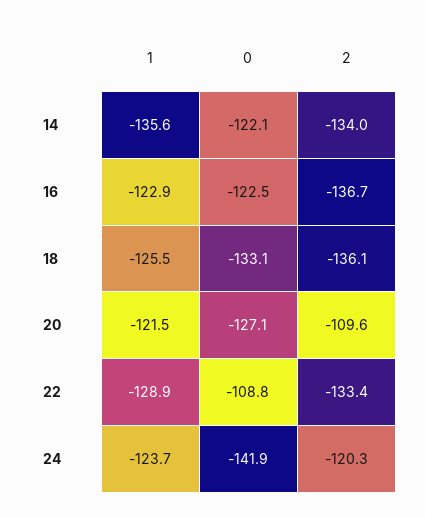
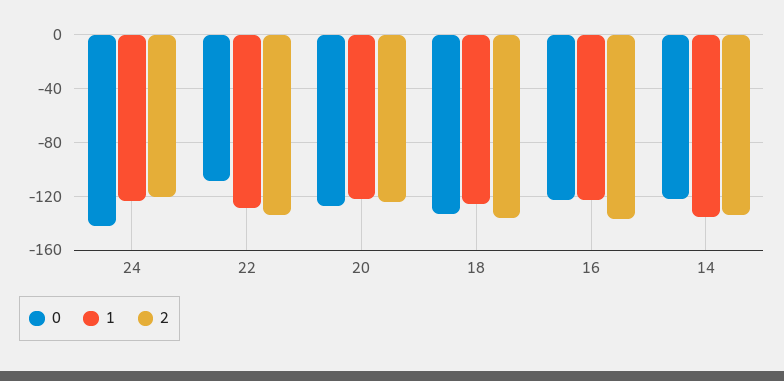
  {
    "1": {
      "14": -135.6,
      "16": -122.9,
      "18": -125.5,
      "20": -121.5,
      "22": -128.9,
      "24": -123.7
    },
    "0": {
      "14": -122.1,
      "16": -122.5,
      "18": -133.1,
      "20": -127.1,
      "22": -108.8,
      "24": -141.9
    },
    "2": {
      "14": -134,
      "16": -136.7,
      "18": -136.1,
-     "20": -109.6,
+     "20": -125,
      "22": -133.4,
      "24": -120.3
    }
  }

